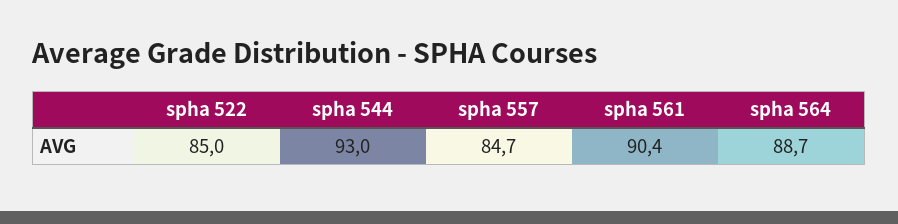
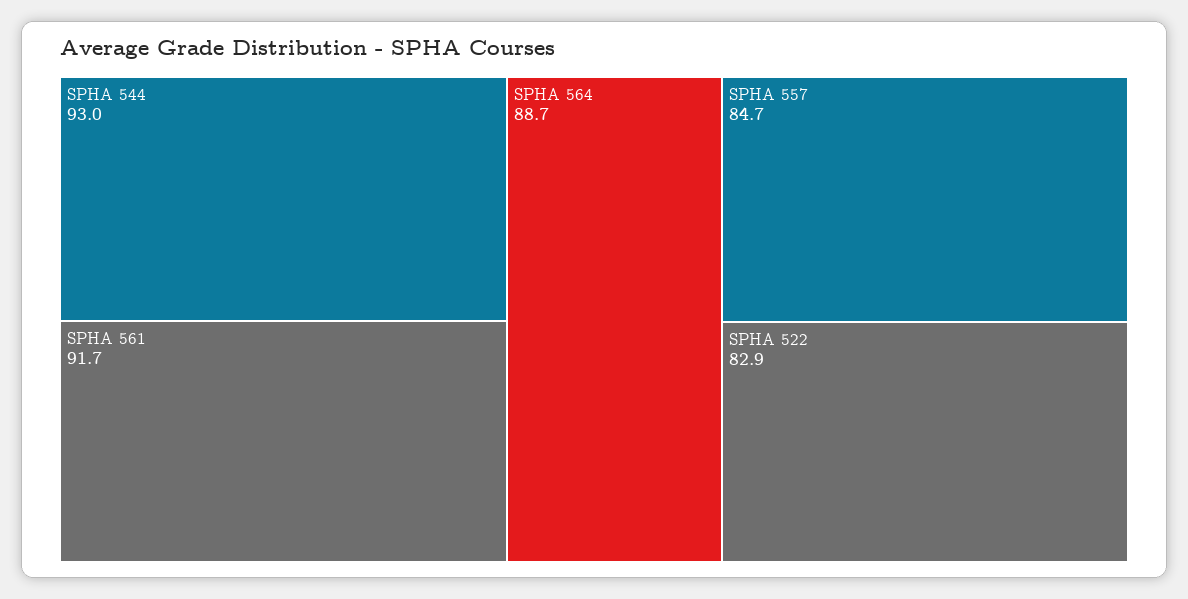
  {
-   "spha 522": 85,
+   "spha 522": 82.9,
    "spha 544": 93,
    "spha 557": 84.7,
-   "spha 561": 90.4,
+   "spha 561": 91.7,
    "spha 564": 88.7
  }

